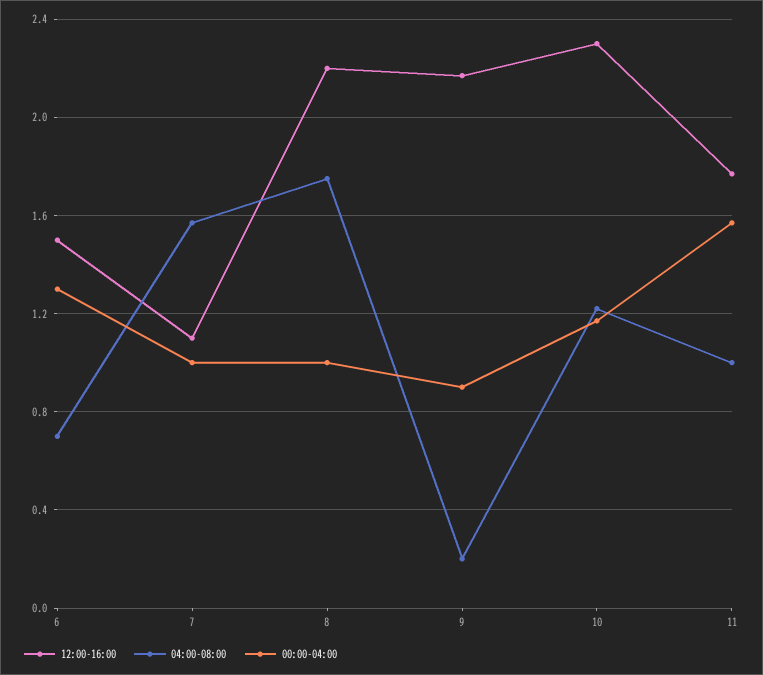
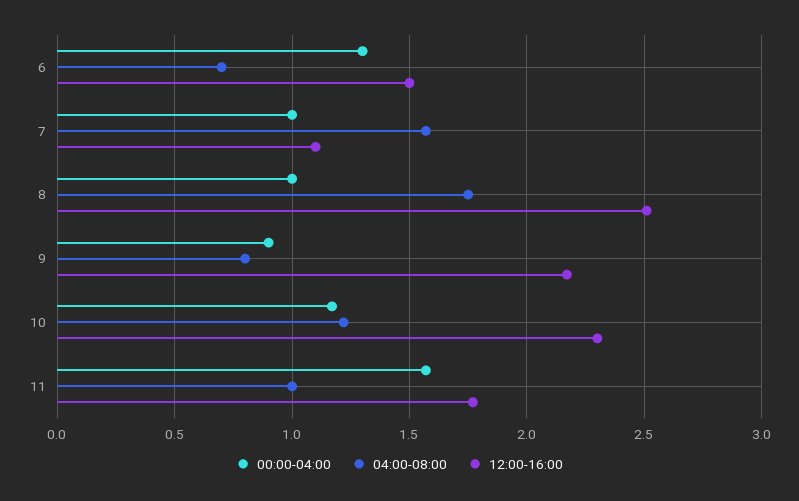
  {
    "12:00-16:00": {
      "6": 1.5,
      "7": 1.1,
-     "8": 2.2,
+     "8": 2.5,
      "9": 2.15,
      "10": 2.3,
      "11": 1.75
    },
    "04:00-08:00": {
      "6": 0.7,
      "7": 1.55,
      "8": 1.75,
-     "9": 0.2,
+     "9": 0.8,
      "10": 1.2,
      "11": 1
    },
    "00:00-04:00": {
      "6": 1.3,
      "7": 1,
      "8": 1,
      "9": 0.9,
      "10": 1.15,
      "11": 1.55
    }
  }

